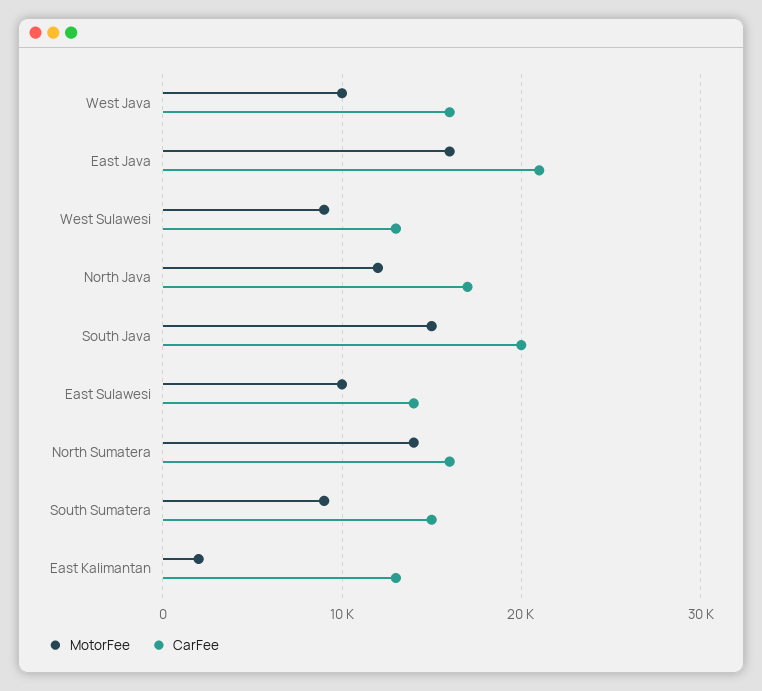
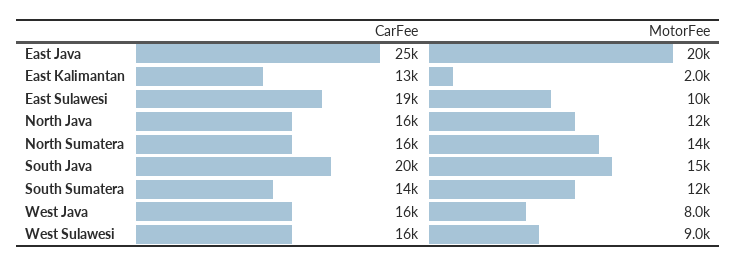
  {
    "MotorFee": {
-     "West Java": 10000,
+     "West Java": 8000,
-     "East Java": 16000,
+     "East Java": 20000,
      "West Sulawesi": 9000,
      "North Java": 12000,
      "South Java": 15000,
      "East Sulawesi": 10000,
      "North Sumatera": 14000,
-     "South Sumatera": 9000,
+     "South Sumatera": 12000,
      "East Kalimantan": 2000
    },
    "CarFee": {
      "West Java": 16000,
-     "East Java": 21000,
+     "East Java": 25000,
-     "West Sulawesi": 13000,
+     "West Sulawesi": 16000,
-     "North Java": 17000,
+     "North Java": 16000,
      "South Java": 20000,
-     "East Sulawesi": 14000,
+     "East Sulawesi": 19000,
      "North Sumatera": 16000,
-     "South Sumatera": 15000,
+     "South Sumatera": 14000,
      "East Kalimantan": 13000
    }
  }

